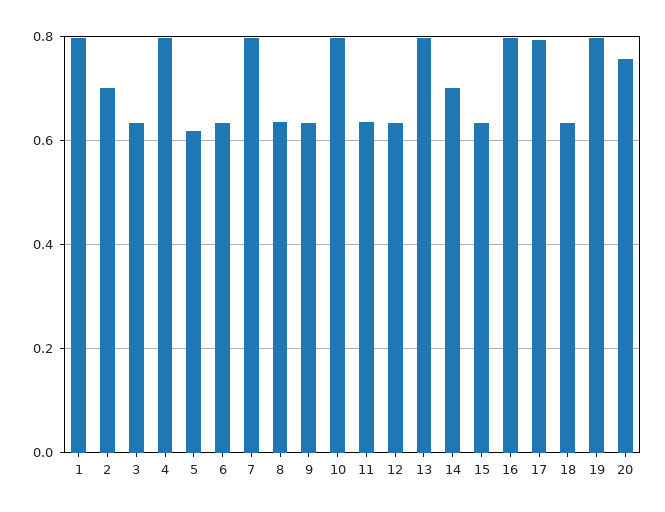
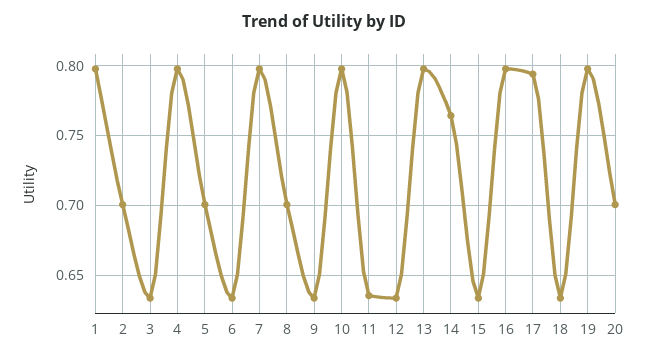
  {
    "1": 0.8,
    "2": 0.7,
    "3": 0.635,
    "4": 0.8,
-   "5": 0.62,
+   "5": 0.7,
    "6": 0.635,
    "7": 0.8,
-   "8": 0.64,
+   "8": 0.7,
    "9": 0.635,
    "10": 0.8,
    "11": 0.635,
    "12": 0.635,
    "13": 0.8,
-   "14": 0.7,
+   "14": 0.765,
    "15": 0.635,
    "16": 0.8,
    "17": 0.795,
    "18": 0.635,
    "19": 0.8,
-   "20": 0.76
+   "20": 0.7
  }

